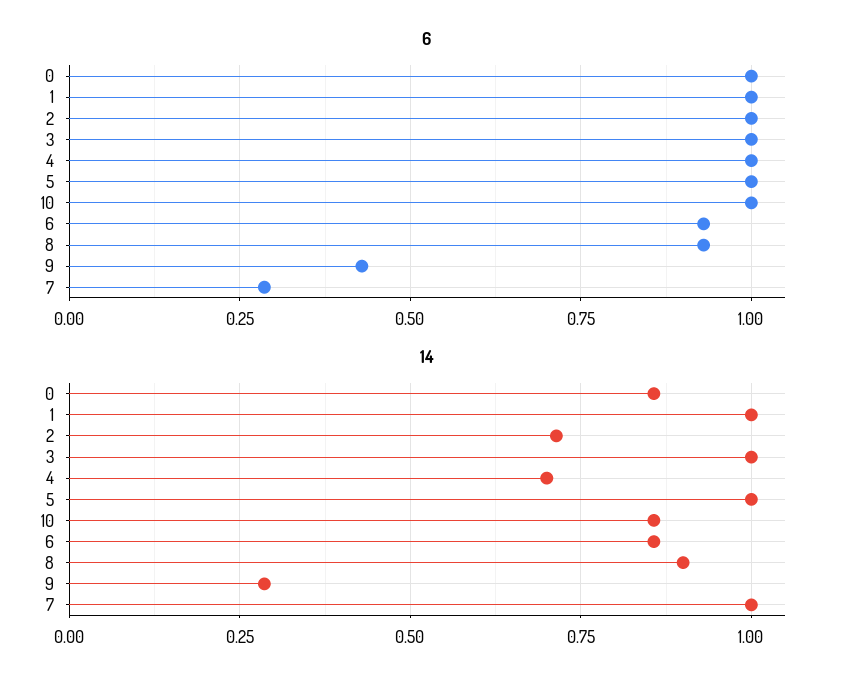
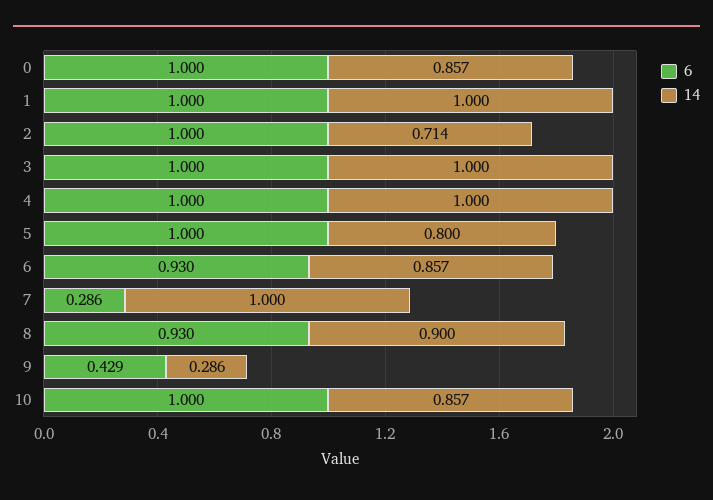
  {
    "6": {
      "0": 1,
      "1": 1,
      "2": 1,
      "3": 1,
      "4": 1,
      "5": 1,
      "10": 1,
      "6": 0.93,
      "8": 0.93,
      "9": 0.429,
      "7": 0.286
    },
    "14": {
      "0": 0.857,
      "1": 1,
      "2": 0.714,
      "3": 1,
-     "4": 0.7,
+     "4": 1,
-     "5": 1,
+     "5": 0.8,
      "10": 0.857,
      "6": 0.857,
      "8": 0.9,
      "9": 0.286,
      "7": 1
    }
  }

